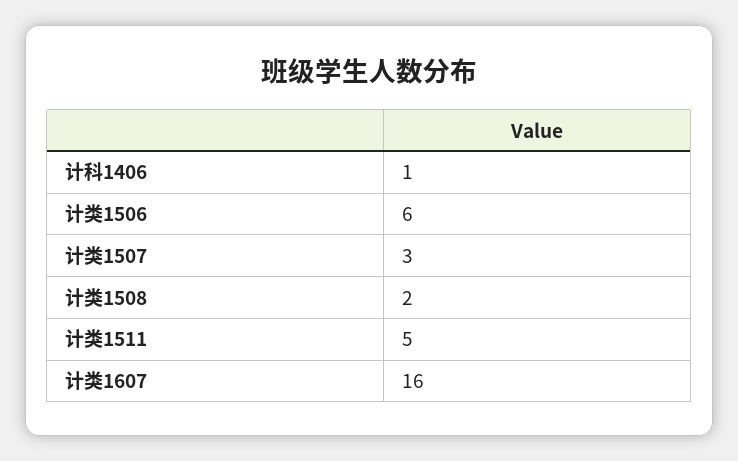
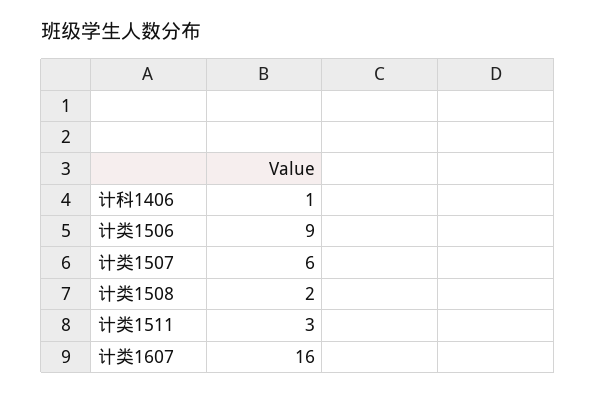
  {
    "计科1406": 1,
-   "计类1506": 6,
+   "计类1506": 9,
-   "计类1507": 3,
+   "计类1507": 6,
    "计类1508": 2,
-   "计类1511": 5,
+   "计类1511": 3,
    "计类1607": 16
  }

